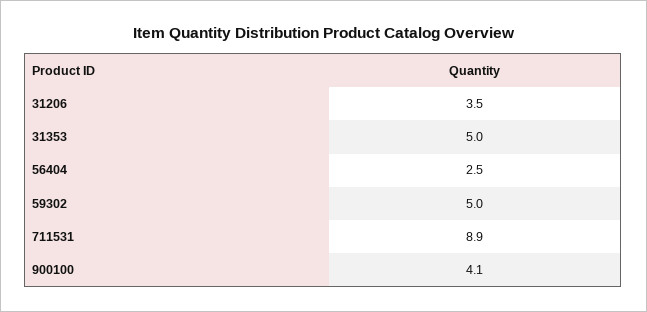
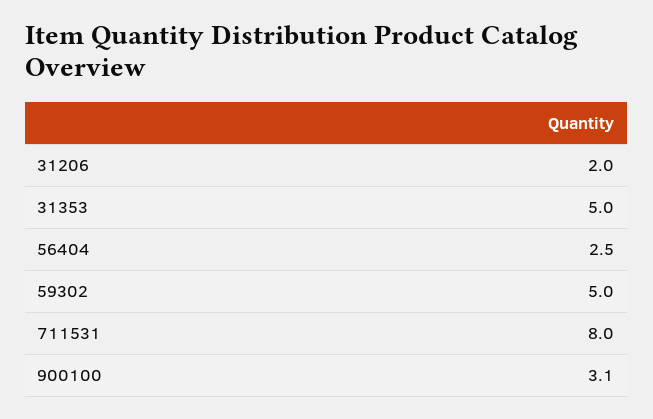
  {
-   "31206": 3.5,
+   "31206": 2,
    "31353": 5,
    "56404": 2.5,
    "59302": 5,
-   "711531": 8.9,
+   "711531": 8,
-   "900100": 4.1
+   "900100": 3.1
  }

